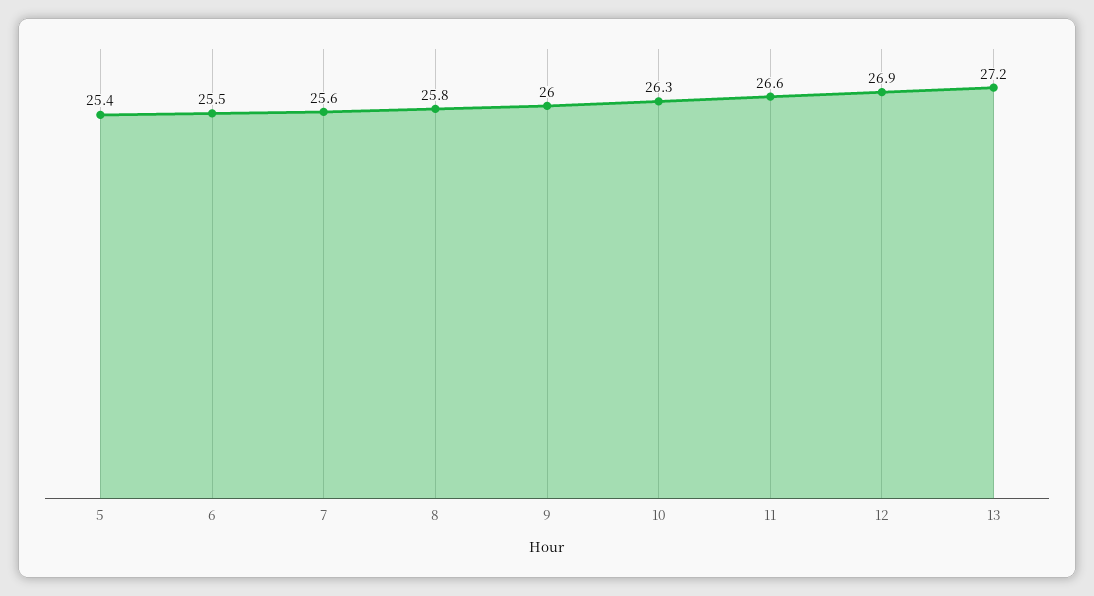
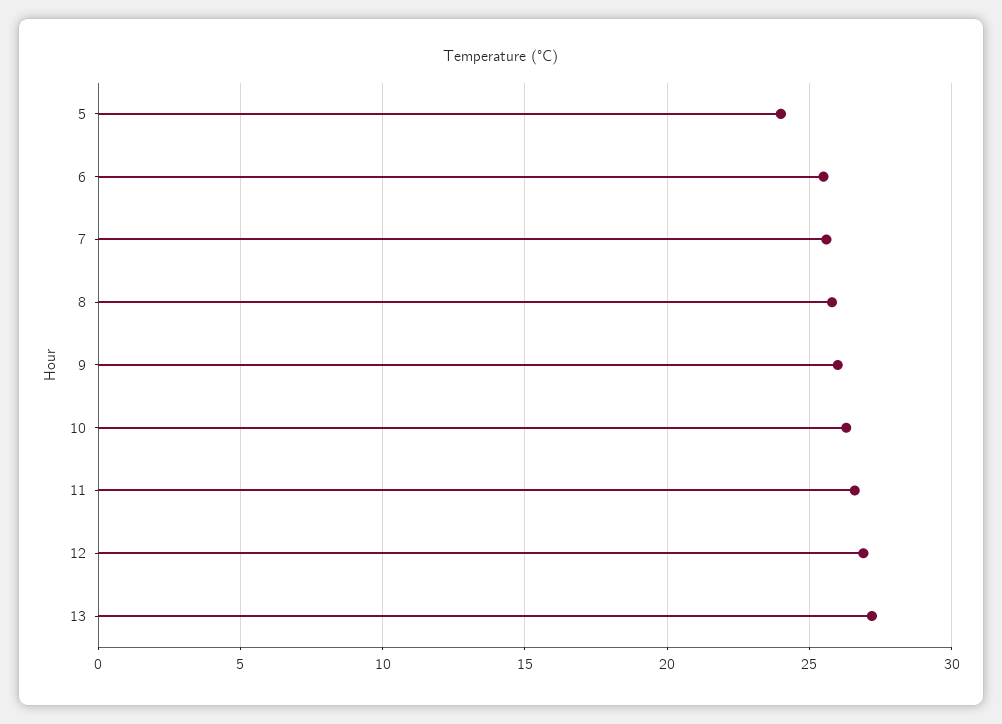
  {
-   "5": 25.4,
+   "5": 24,
    "6": 25.5,
    "7": 25.6,
    "8": 25.8,
    "9": 26,
    "10": 26.3,
    "11": 26.6,
    "12": 26.9,
    "13": 27.2
  }

